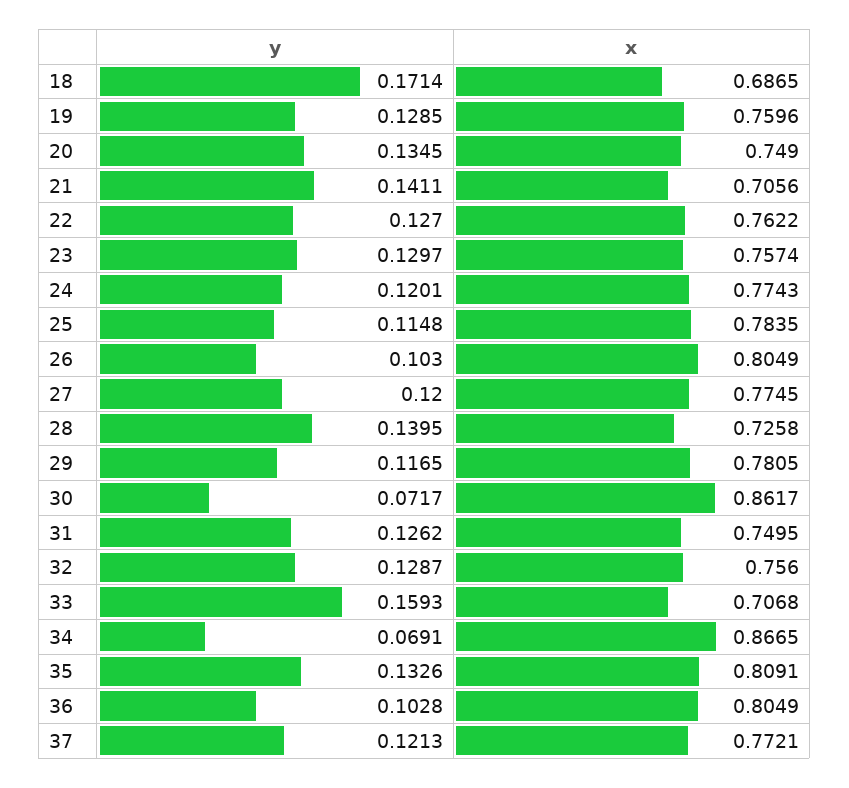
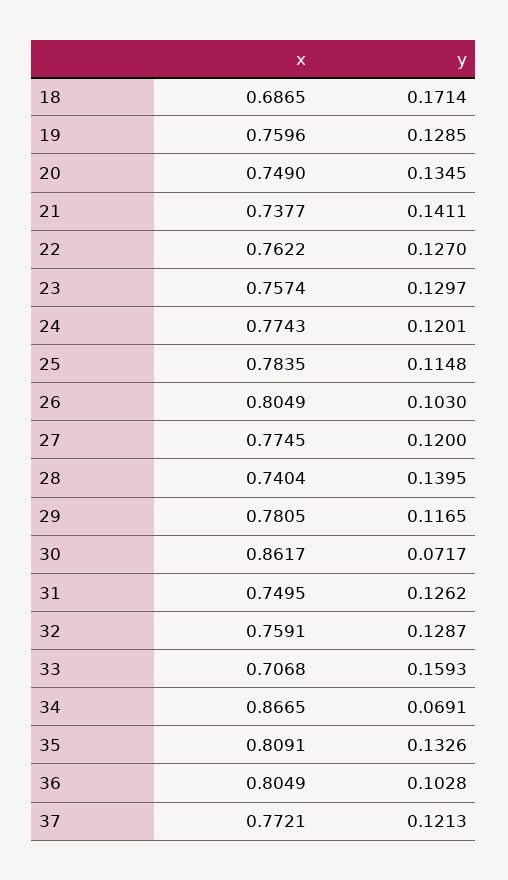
  {
    "y": {
      "18": 0.1714,
      "19": 0.1285,
      "20": 0.1345,
      "21": 0.1411,
      "22": 0.127,
      "23": 0.1297,
      "24": 0.1201,
      "25": 0.1148,
      "26": 0.103,
      "27": 0.12,
      "28": 0.1395,
      "29": 0.1165,
      "30": 0.0717,
      "31": 0.1262,
      "32": 0.1287,
      "33": 0.1593,
      "34": 0.0691,
      "35": 0.1326,
      "36": 0.1028,
      "37": 0.1213
    },
    "x": {
      "18": 0.6865,
      "19": 0.7596,
      "20": 0.749,
-     "21": 0.7056,
+     "21": 0.7377,
      "22": 0.7622,
      "23": 0.7574,
      "24": 0.7743,
      "25": 0.7835,
      "26": 0.8049,
      "27": 0.7745,
-     "28": 0.7258,
+     "28": 0.7404,
      "29": 0.7805,
      "30": 0.8617,
      "31": 0.7495,
-     "32": 0.756,
+     "32": 0.7591,
      "33": 0.7068,
      "34": 0.8665,
      "35": 0.8091,
      "36": 0.8049,
      "37": 0.7721
    }
  }

